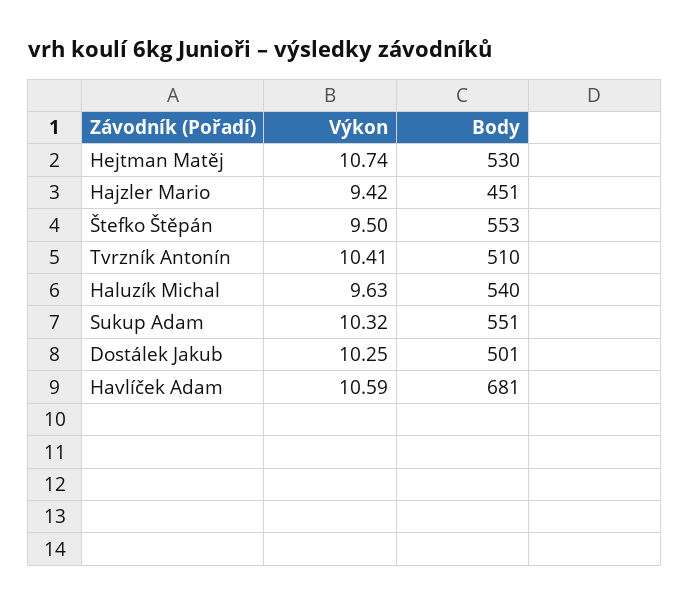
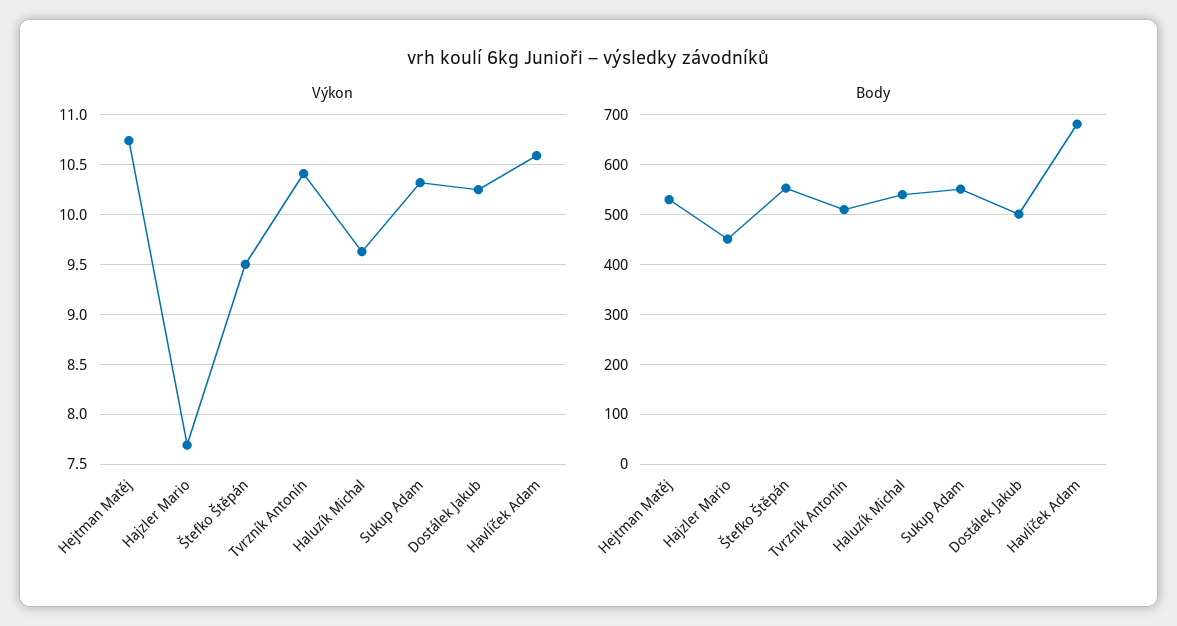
  {
    "Výkon": {
      "Hejtman Matěj": 10.74,
-     "Hajzler Mario": 9.42,
+     "Hajzler Mario": 7.7,
      "Štefko Štěpán": 9.5,
      "Tvrzník Antonín": 10.41,
      "Haluzík Michal": 9.63,
      "Sukup Adam": 10.32,
      "Dostálek Jakub": 10.25,
      "Havlíček Adam": 10.59
    },
    "Body": {
      "Hejtman Matěj": 530,
      "Hajzler Mario": 451,
      "Štefko Štěpán": 553,
      "Tvrzník Antonín": 510,
      "Haluzík Michal": 540,
      "Sukup Adam": 551,
      "Dostálek Jakub": 501,
      "Havlíček Adam": 681
    }
  }

